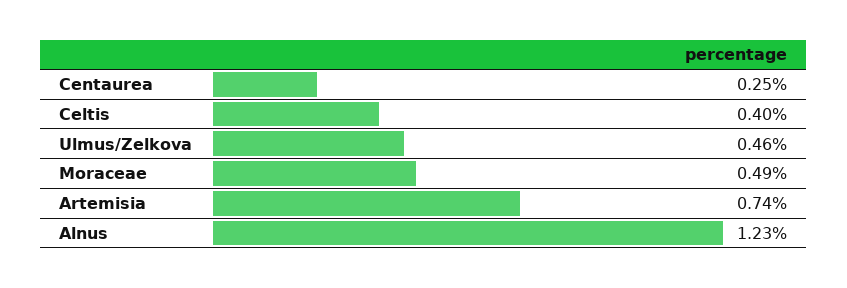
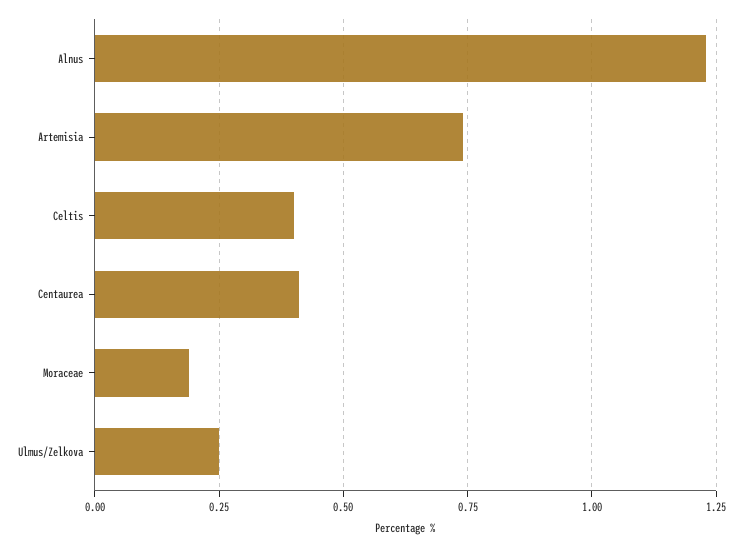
  {
-   "Centaurea": 0.25,
+   "Centaurea": 0.4,
    "Celtis": 0.4,
-   "Ulmus/Zelkova": 0.46,
+   "Ulmus/Zelkova": 0.25,
-   "Moraceae": 0.49,
+   "Moraceae": 0.2,
    "Artemisia": 0.74,
    "Alnus": 1.23
  }

